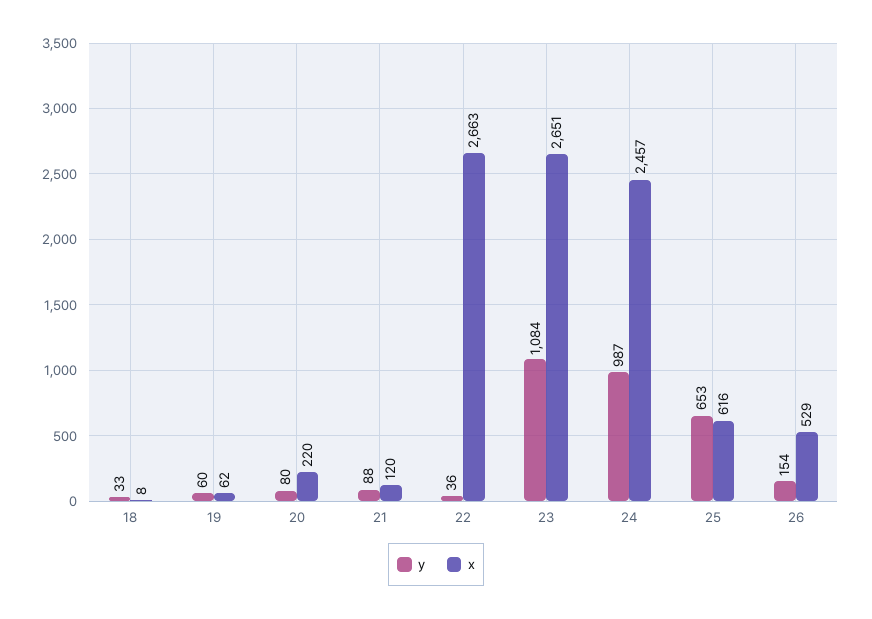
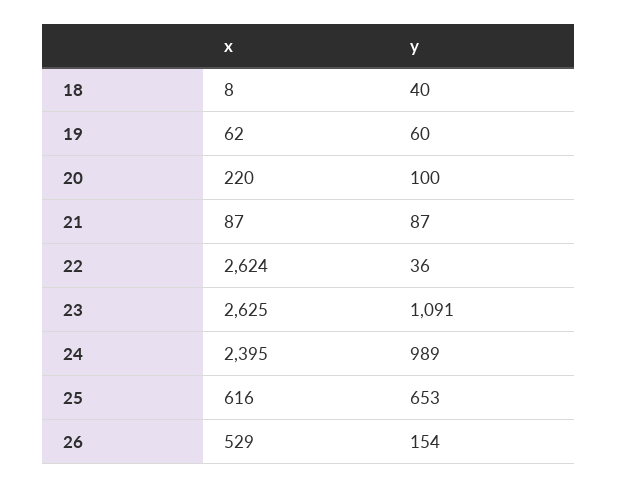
  {
    "y": {
-     "18": 33,
+     "18": 40,
      "19": 60,
-     "20": 80,
+     "20": 100,
-     "21": 88,
+     "21": 87,
      "22": 36,
-     "23": 1084,
+     "23": 1091,
-     "24": 987,
+     "24": 989,
      "25": 653,
      "26": 154
    },
    "x": {
      "18": 8,
      "19": 62,
      "20": 220,
-     "21": 120,
+     "21": 87,
-     "22": 2663,
+     "22": 2624,
-     "23": 2651,
+     "23": 2625,
-     "24": 2457,
+     "24": 2395,
      "25": 616,
      "26": 529
    }
  }

